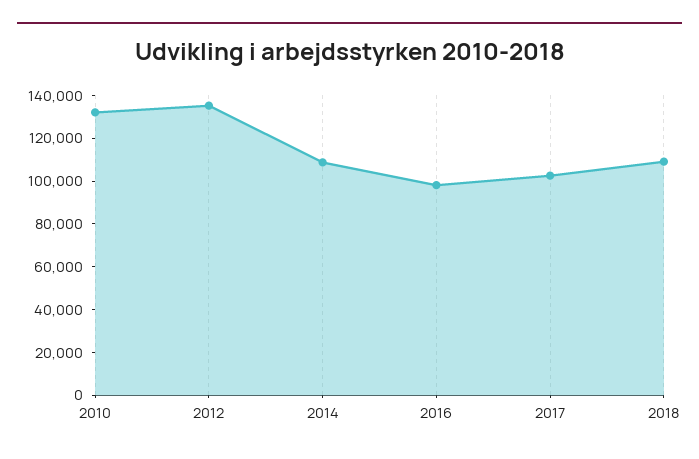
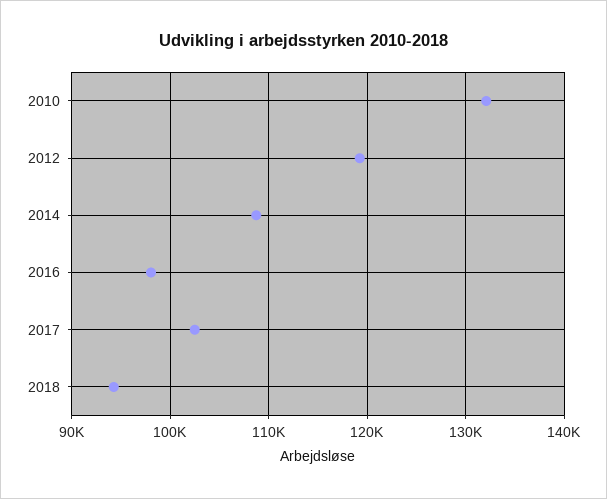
  {
    "2010": 132000,
-   "2012": 135000,
+   "2012": 119000,
    "2014": 109000,
    "2016": 98000,
    "2017": 102000,
-   "2018": 110000
+   "2018": 94000
  }

